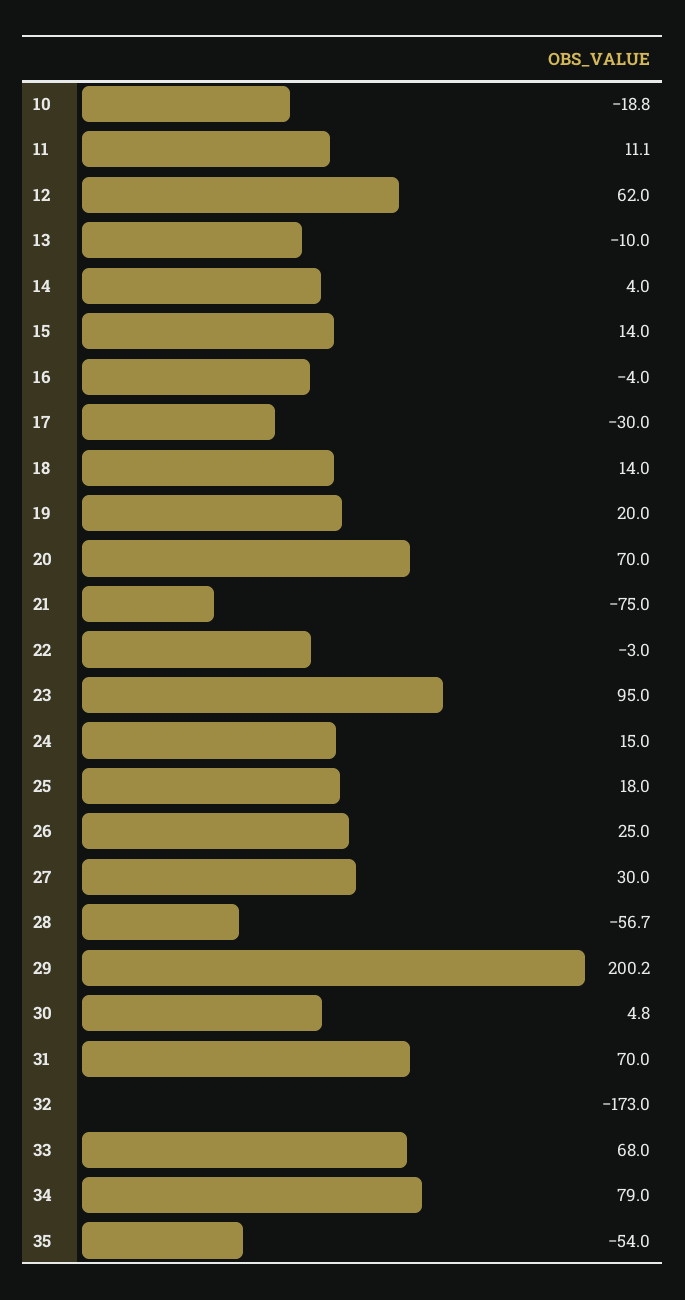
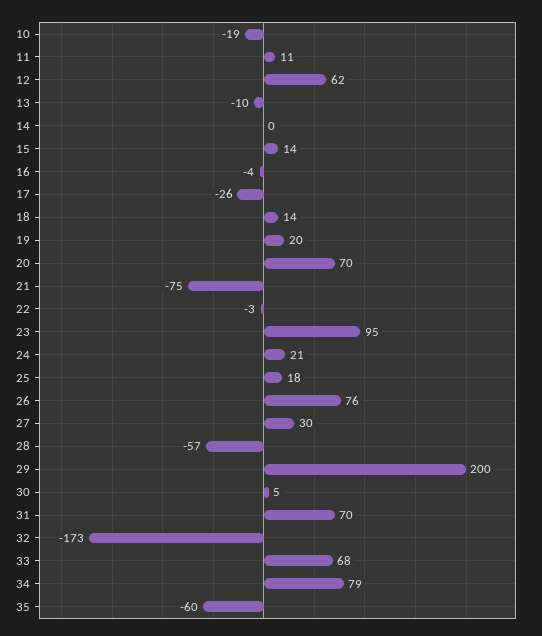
  {
    "10": -18.8,
    "11": 11.1,
    "12": 62,
    "13": -10,
-   "14": 4,
+   "14": 0,
    "15": 14,
    "16": -4,
-   "17": -30,
+   "17": -26,
    "18": 14,
    "19": 20,
    "20": 70,
    "21": -75,
    "22": -3,
    "23": 95,
-   "24": 15,
+   "24": 21,
    "25": 18,
-   "26": 25,
+   "26": 76,
    "27": 30,
    "28": -56.7,
    "29": 200.2,
    "30": 4.8,
    "31": 70,
    "32": -173,
    "33": 68,
    "34": 79,
-   "35": -54
+   "35": -60
  }

